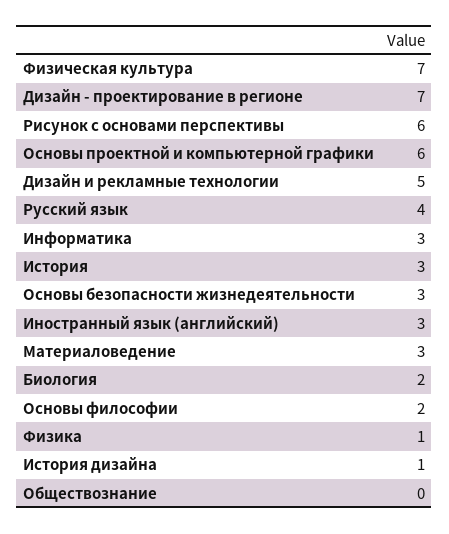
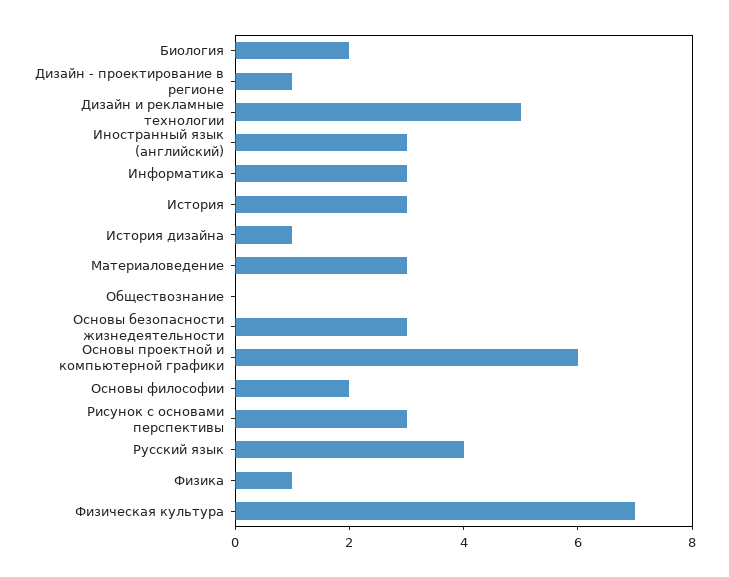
  {
    "Физическая культура": 7,
-   "Дизайн - проектирование в регионе": 7,
+   "Дизайн - проектирование в регионе": 1,
-   "Рисунок с основами перспективы": 6,
+   "Рисунок с основами перспективы": 3,
    "Основы проектной и компьютерной графики": 6,
    "Дизайн и рекламные технологии": 5,
    "Русский язык": 4,
    "Информатика": 3,
    "История": 3,
    "Основы безопасности жизнедеятельности": 3,
    "Иностранный язык (английский)": 3,
    "Материаловедение": 3,
    "Биология": 2,
    "Основы философии": 2,
    "Физика": 1,
    "История дизайна": 1,
    "Обществознание": 0
  }

